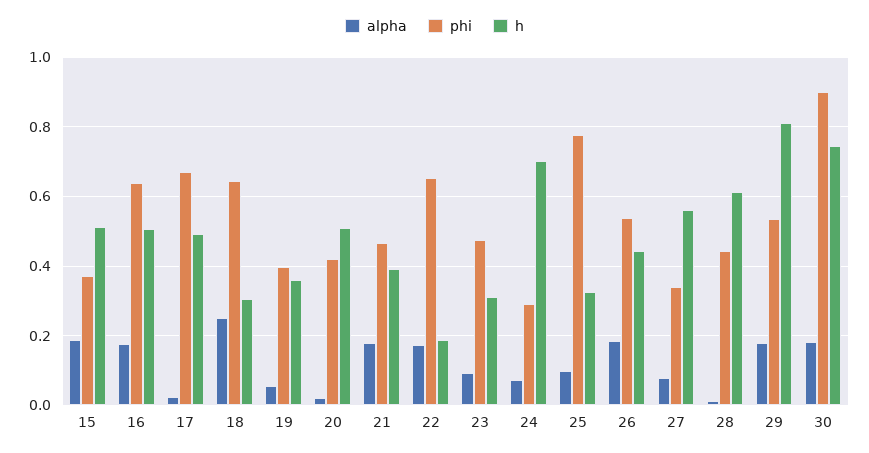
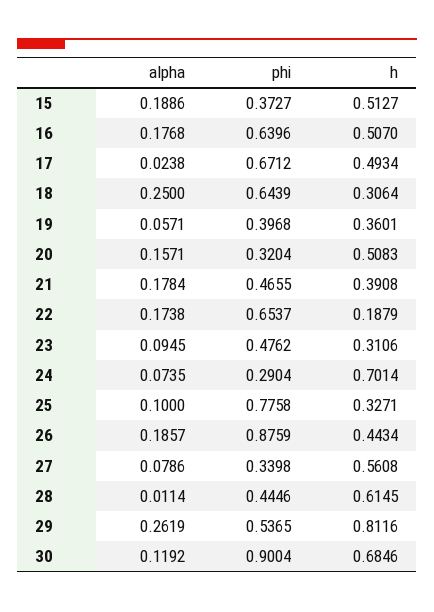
  {
    "alpha": {
      "15": 0.1886,
      "16": 0.1768,
      "17": 0.0238,
      "18": 0.25,
      "19": 0.0571,
-     "20": 0.02,
+     "20": 0.1571,
      "21": 0.1784,
      "22": 0.1738,
      "23": 0.0945,
      "24": 0.0735,
      "25": 0.1,
      "26": 0.1857,
      "27": 0.0786,
      "28": 0.0114,
-     "29": 0.18,
+     "29": 0.2619,
-     "30": 0.18
+     "30": 0.1192
    },
    "phi": {
      "15": 0.3727,
      "16": 0.6396,
      "17": 0.6712,
      "18": 0.6439,
      "19": 0.3968,
-     "20": 0.42,
+     "20": 0.3204,
      "21": 0.4655,
      "22": 0.6537,
      "23": 0.4762,
      "24": 0.2904,
      "25": 0.7758,
-     "26": 0.54,
+     "26": 0.8759,
      "27": 0.3398,
      "28": 0.4446,
      "29": 0.5365,
      "30": 0.9004
    },
    "h": {
      "15": 0.5127,
      "16": 0.507,
      "17": 0.4934,
      "18": 0.3064,
      "19": 0.3601,
      "20": 0.5083,
      "21": 0.3908,
      "22": 0.1879,
      "23": 0.3106,
      "24": 0.7014,
      "25": 0.3271,
      "26": 0.4434,
      "27": 0.5608,
      "28": 0.6145,
      "29": 0.8116,
-     "30": 0.74
+     "30": 0.6846
    }
  }

